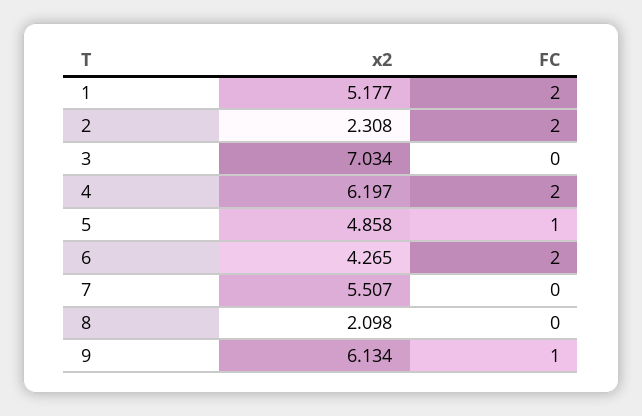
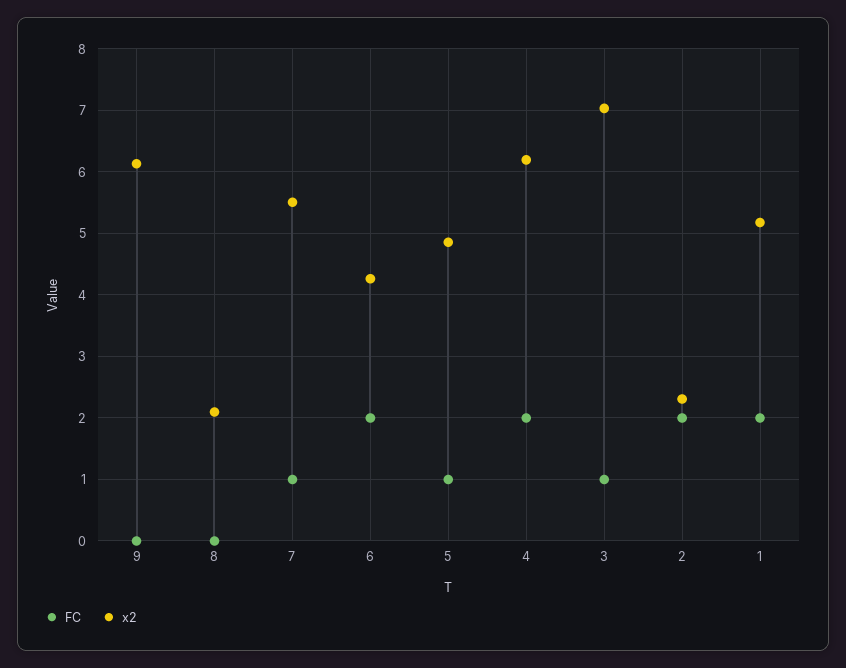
  {
    "x2": {
      "1": 5.177,
      "2": 2.308,
      "3": 7.034,
      "4": 6.197,
      "5": 4.858,
      "6": 4.265,
      "7": 5.507,
      "8": 2.098,
      "9": 6.134
    },
    "FC": {
      "1": 2,
      "2": 2,
-     "3": 0,
+     "3": 1,
      "4": 2,
      "5": 1,
      "6": 2,
-     "7": 0,
+     "7": 1,
      "8": 0,
-     "9": 1
+     "9": 0
    }
  }

